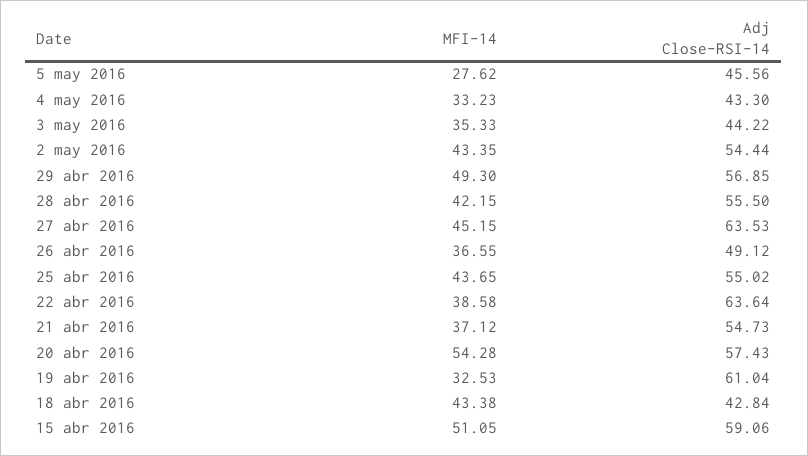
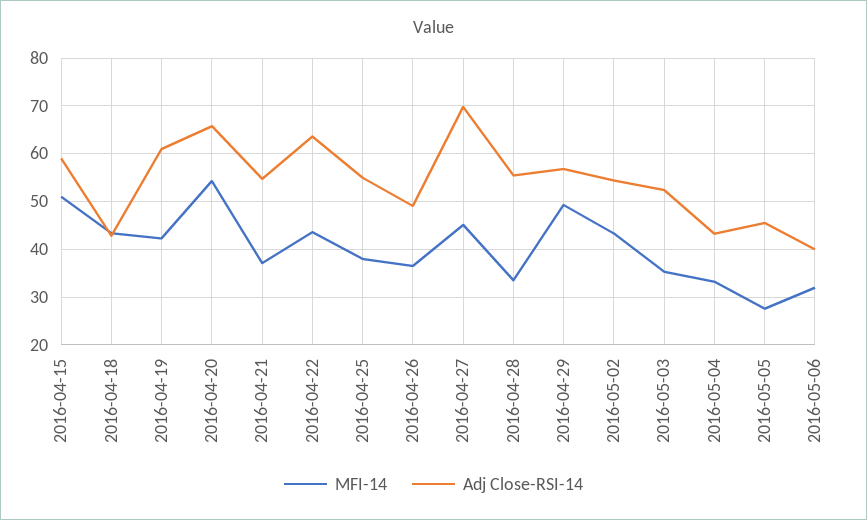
  {
    "MFI-14": {
      "5 may 2016": 27.62,
      "4 may 2016": 33.23,
      "3 may 2016": 35.33,
      "2 may 2016": 43.35,
      "29 abr 2016": 49.3,
-     "28 abr 2016": 42.15,
+     "28 abr 2016": 34,
      "27 abr 2016": 45.15,
      "26 abr 2016": 36.55,
-     "25 abr 2016": 43.65,
+     "25 abr 2016": 38,
-     "22 abr 2016": 38.58,
+     "22 abr 2016": 44,
      "21 abr 2016": 37.12,
      "20 abr 2016": 54.28,
-     "19 abr 2016": 32.53,
+     "19 abr 2016": 42,
      "18 abr 2016": 43.38,
-     "15 abr 2016": 51.05
+     "15 abr 2016": 51.05,
+     "2016-05-06": 32
    },
    "Adj Close-RSI-14": {
      "5 may 2016": 45.56,
      "4 may 2016": 43.3,
-     "3 may 2016": 44.22,
+     "3 may 2016": 52,
      "2 may 2016": 54.44,
      "29 abr 2016": 56.85,
      "28 abr 2016": 55.5,
-     "27 abr 2016": 63.53,
+     "27 abr 2016": 70,
      "26 abr 2016": 49.12,
      "25 abr 2016": 55.02,
      "22 abr 2016": 63.64,
      "21 abr 2016": 54.73,
-     "20 abr 2016": 57.43,
+     "20 abr 2016": 66,
      "19 abr 2016": 61.04,
      "18 abr 2016": 42.84,
-     "15 abr 2016": 59.06
+     "15 abr 2016": 59.06,
+     "2016-05-06": 40
    }
  }

